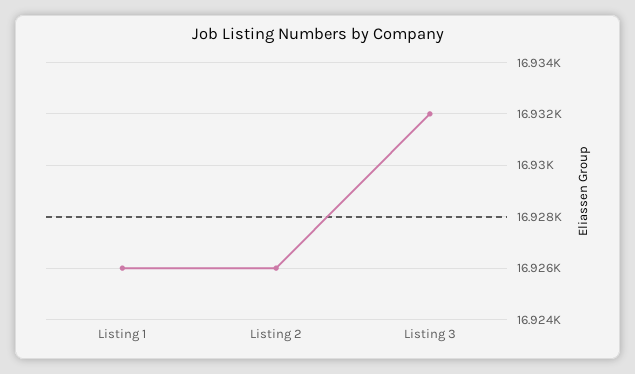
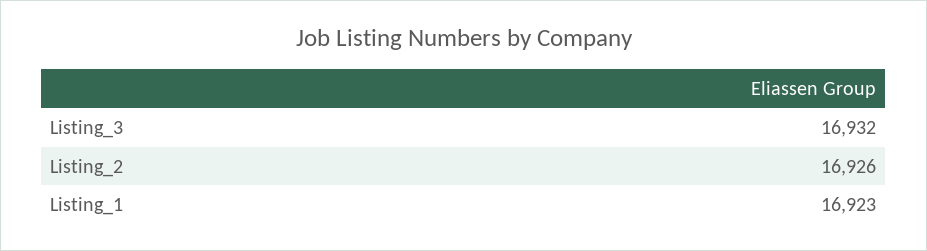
  {
-   "Listing 1": 16926,
+   "Listing 1": 16923,
    "Listing 2": 16926,
    "Listing 3": 16932
  }

